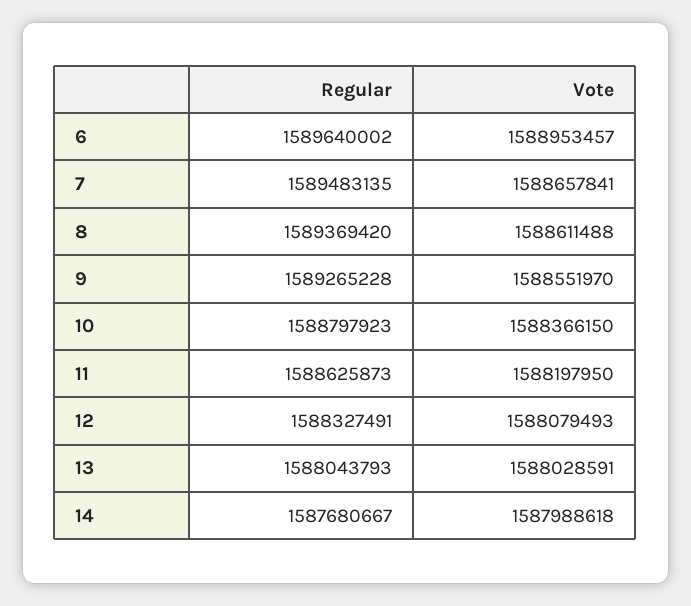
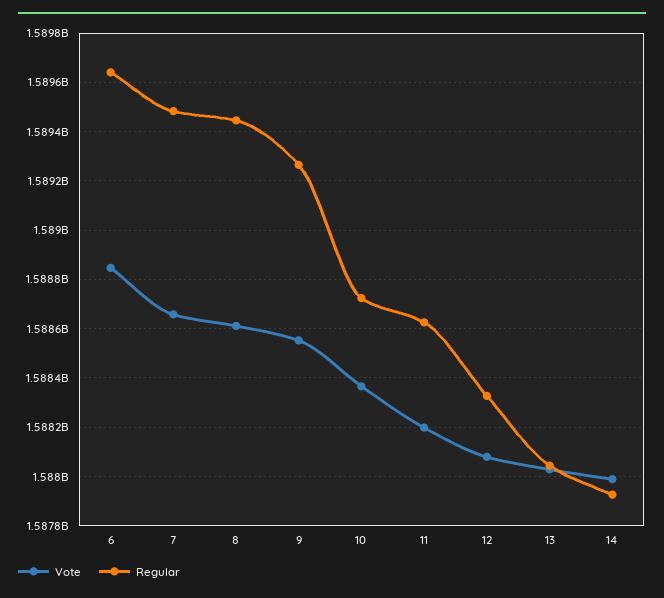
  {
    "Regular": {
      "6": 1589640002,
      "7": 1589483135,
-     "8": 1589369420,
+     "8": 1589450000,
      "9": 1589265228,
-     "10": 1588797923,
+     "10": 1588725000,
      "11": 1588625873,
      "12": 1588327491,
      "13": 1588043793,
-     "14": 1587680667
+     "14": 1587925000
    },
    "Vote": {
-     "6": 1588953457,
+     "6": 1588850000,
      "7": 1588657841,
      "8": 1588611488,
      "9": 1588551970,
      "10": 1588366150,
      "11": 1588197950,
      "12": 1588079493,
      "13": 1588028591,
      "14": 1587988618
    }
  }

